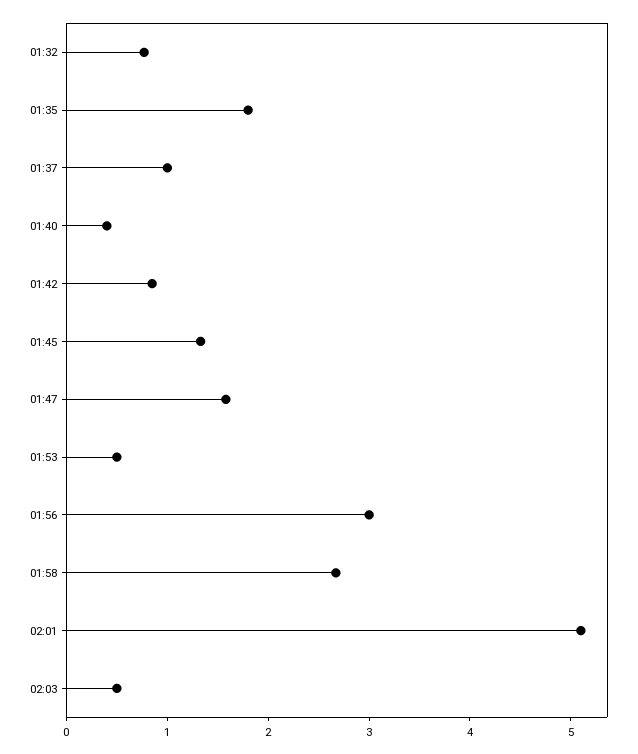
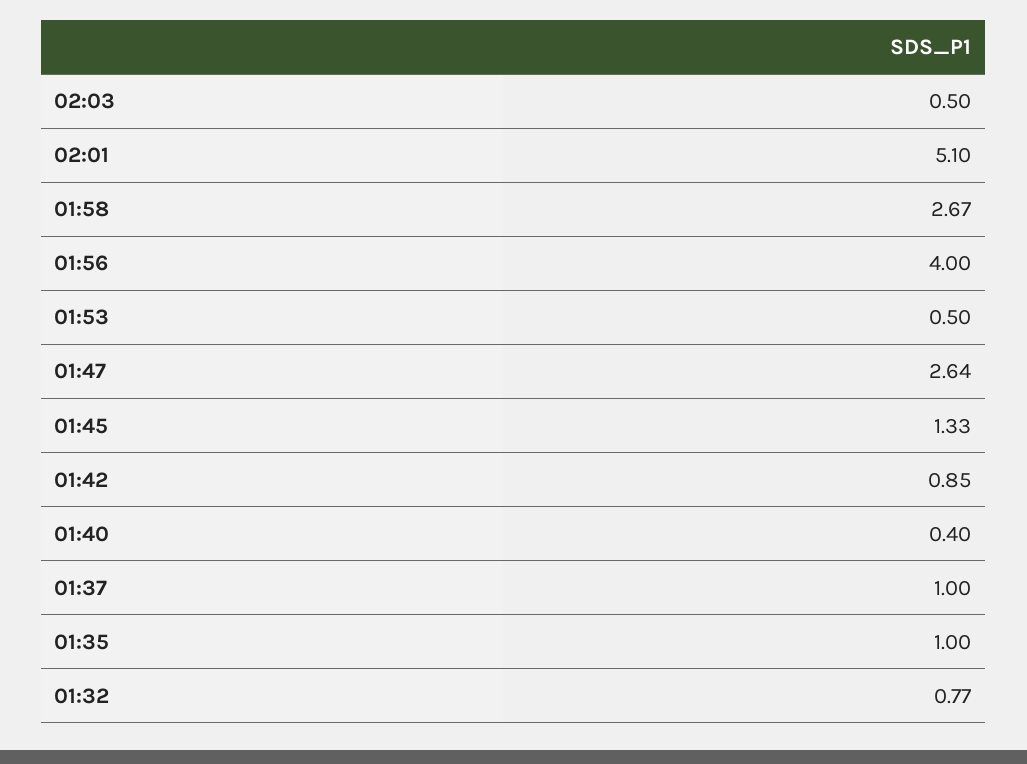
  {
    "01:32": 0.77,
-   "01:35": 1.8,
+   "01:35": 1,
    "01:37": 1,
    "01:40": 0.4,
    "01:42": 0.85,
    "01:45": 1.33,
-   "01:47": 1.6,
+   "01:47": 2.64,
    "01:53": 0.5,
-   "01:56": 3,
+   "01:56": 4,
    "01:58": 2.67,
    "02:01": 5.1,
    "02:03": 0.5
  }

